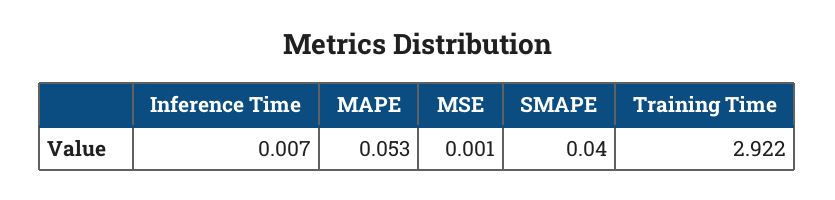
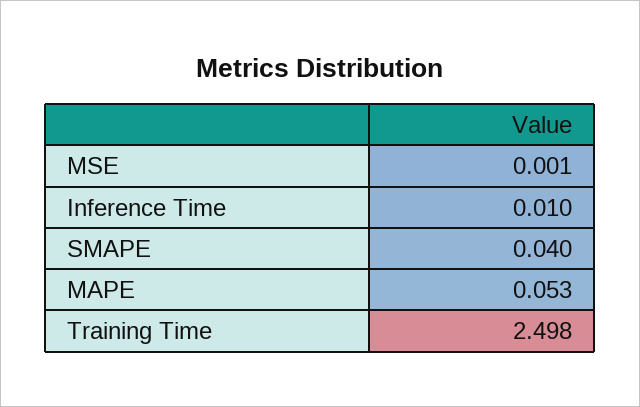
  {
-   "Inference Time": 0.007,
+   "Inference Time": 0.01,
    "MAPE": 0.053,
    "MSE": 0.001,
    "SMAPE": 0.04,
-   "Training Time": 2.922
+   "Training Time": 2.498
  }

